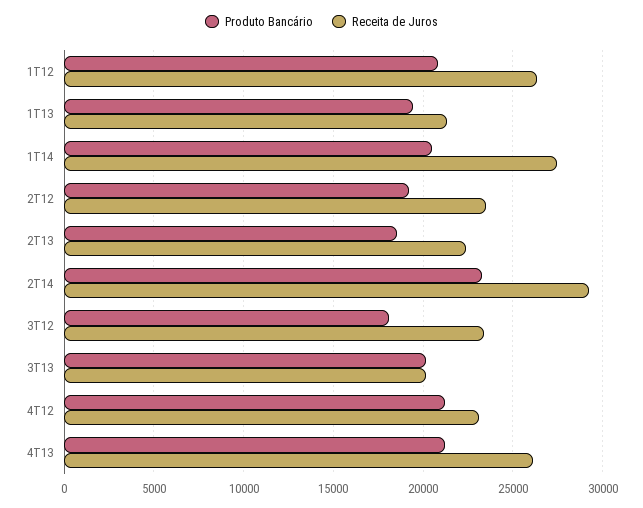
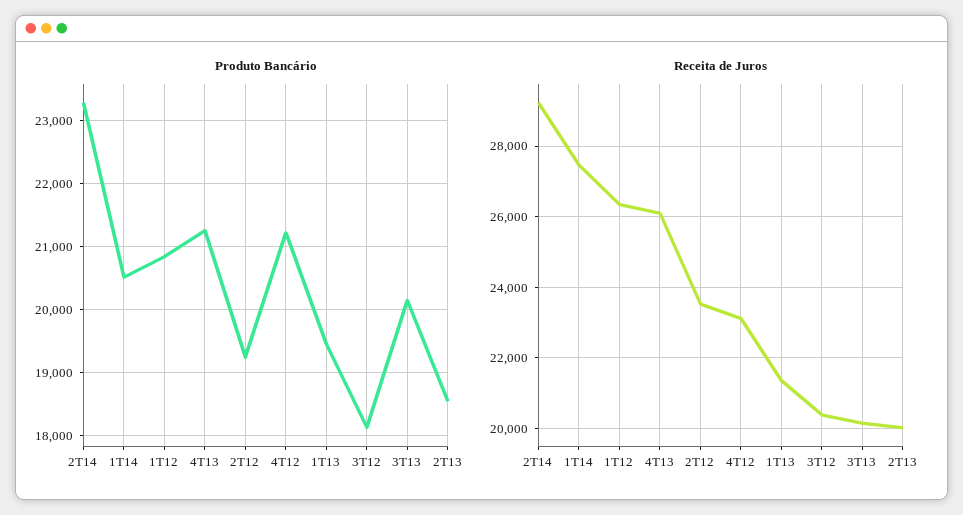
  {
    "Produto Bancário": {
      "1T12": 20800,
      "1T13": 19400,
      "1T14": 20500,
      "2T12": 19200,
      "2T13": 18500,
      "2T14": 23300,
      "3T12": 18100,
      "3T13": 20100,
      "4T12": 21200,
      "4T13": 21200
    },
    "Receita de Juros": {
      "1T12": 26400,
      "1T13": 21400,
      "1T14": 27400,
      "2T12": 23600,
-     "2T13": 22500,
+     "2T13": 20000,
      "2T14": 29200,
-     "3T12": 23500,
+     "3T12": 20400,
      "3T13": 20200,
      "4T12": 23200,
      "4T13": 26200
    }
  }

